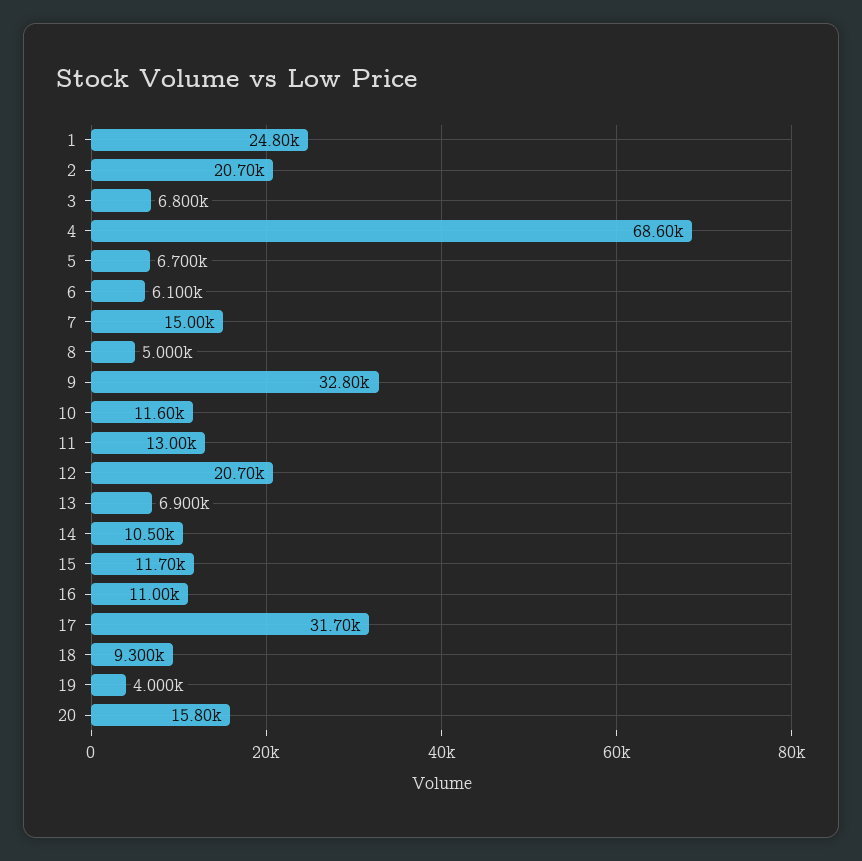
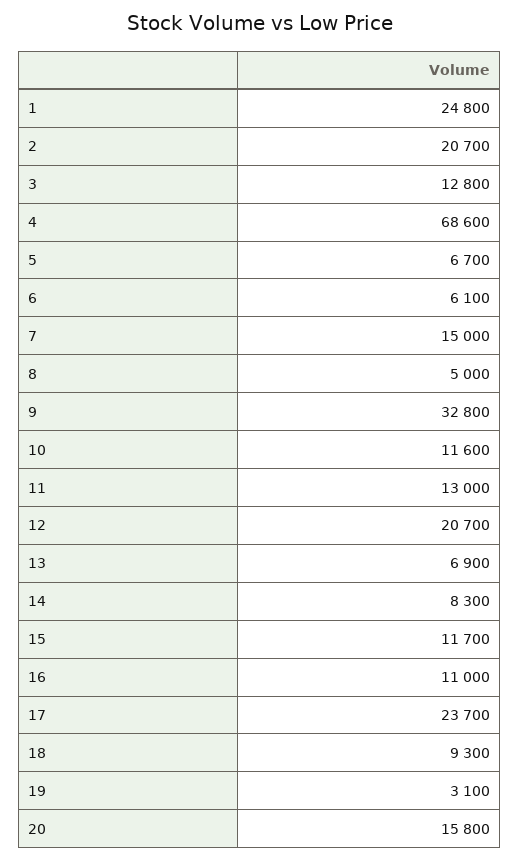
  {
    "1": 24800,
    "2": 20700,
-   "3": 6800,
+   "3": 12800,
    "4": 68600,
    "5": 6700,
    "6": 6100,
    "7": 15000,
    "8": 5000,
    "9": 32800,
    "10": 11600,
    "11": 13000,
    "12": 20700,
    "13": 6900,
-   "14": 10500,
+   "14": 8300,
    "15": 11700,
    "16": 11000,
-   "17": 31700,
+   "17": 23700,
    "18": 9300,
-   "19": 4000,
+   "19": 3100,
    "20": 15800
  }

